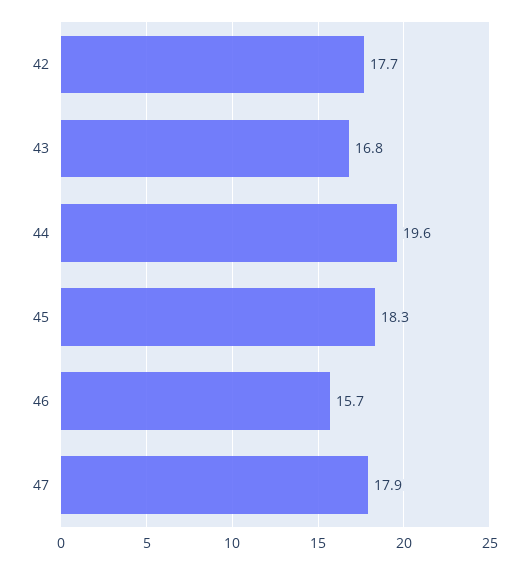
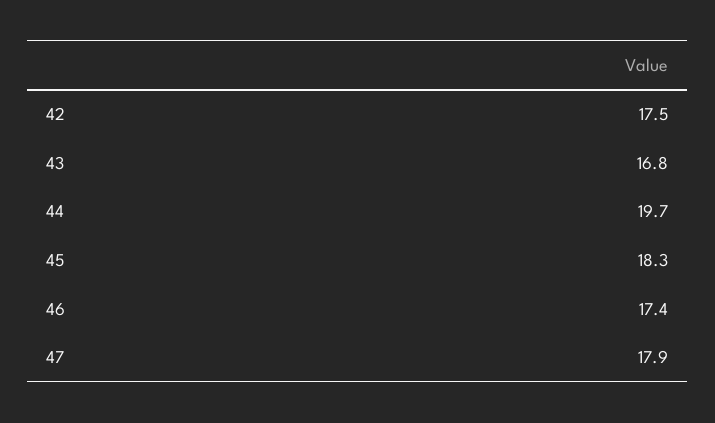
  {
-   "42": 17.7,
+   "42": 17.5,
    "43": 16.8,
-   "44": 19.6,
+   "44": 19.7,
    "45": 18.3,
-   "46": 15.7,
+   "46": 17.4,
    "47": 17.9
  }

